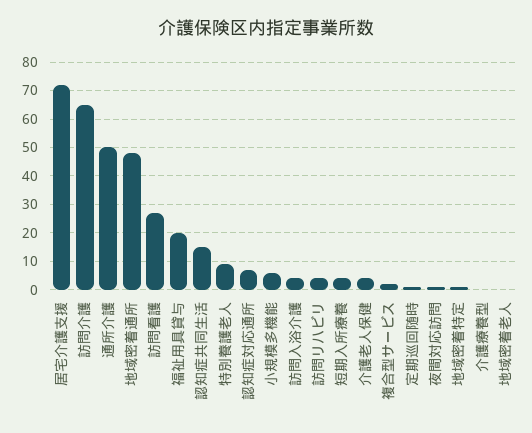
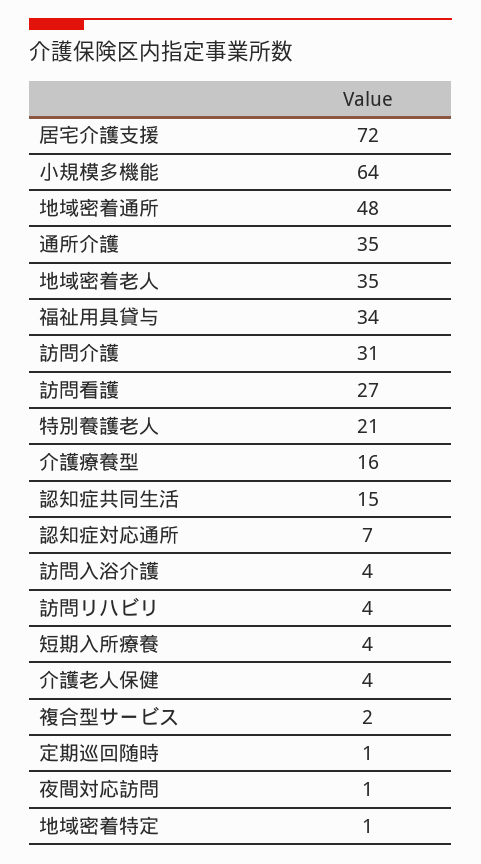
  {
    "居宅介護支援": 72,
-   "訪問介護": 65,
+   "訪問介護": 31,
-   "通所介護": 50,
+   "通所介護": 35,
    "地域密着通所": 48,
    "訪問看護": 27,
-   "福祉用具貸与": 20,
+   "福祉用具貸与": 34,
    "認知症共同生活": 15,
-   "特別養護老人": 10,
+   "特別養護老人": 21,
    "認知症対応通所": 7,
-   "小規模多機能": 5,
+   "小規模多機能": 64,
    "訪問入浴介護": 4,
    "訪問リハビリ": 4,
    "短期入所療養": 4,
    "介護老人保健": 4,
    "複合型サービス": 2,
    "定期巡回随時": 1,
    "夜間対応訪問": 1,
    "地域密着特定": 1,
-   "介護療養型": 0,
+   "介護療養型": 16,
-   "地域密着老人": 0
+   "地域密着老人": 35
  }

